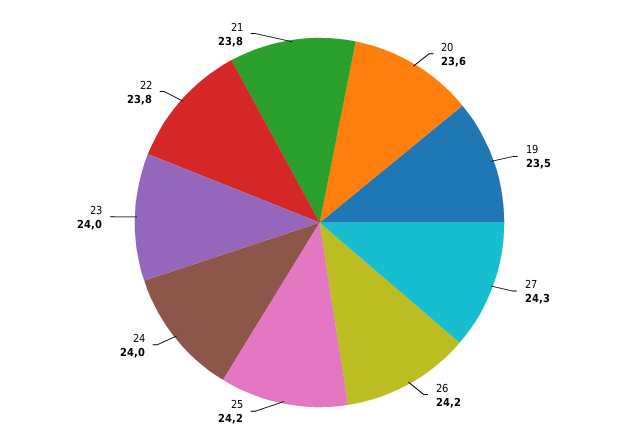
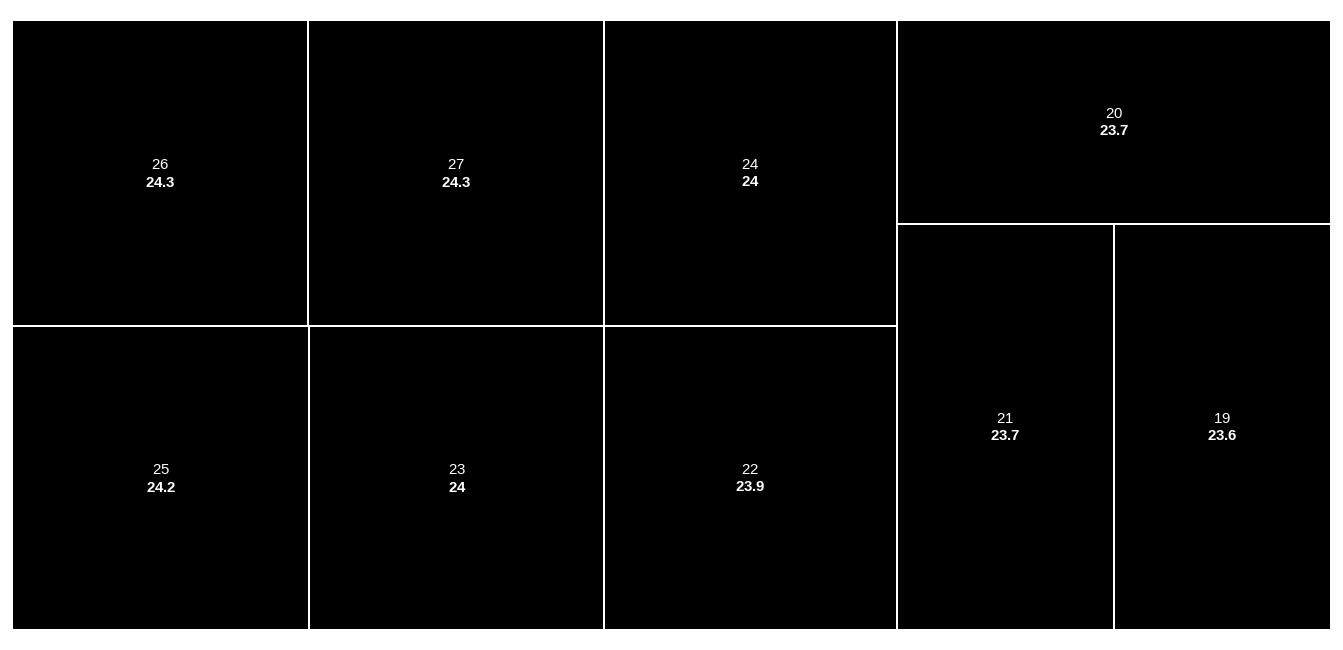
  {
-   "20": 23.6,
+   "20": 23.7,
-   "19": 23.5,
+   "19": 23.6,
    "27": 24.3,
-   "26": 24.2,
+   "26": 24.3,
    "25": 24.2,
    "24": 24,
    "23": 24,
-   "22": 23.8,
+   "22": 23.9,
-   "21": 23.8
+   "21": 23.7
  }

